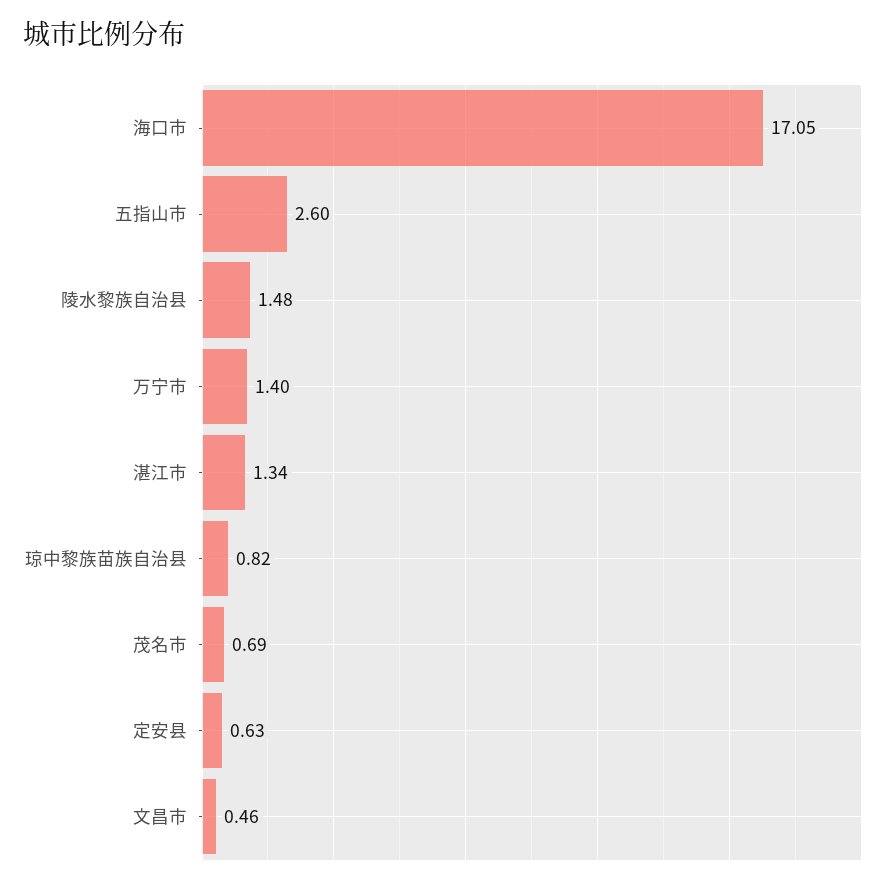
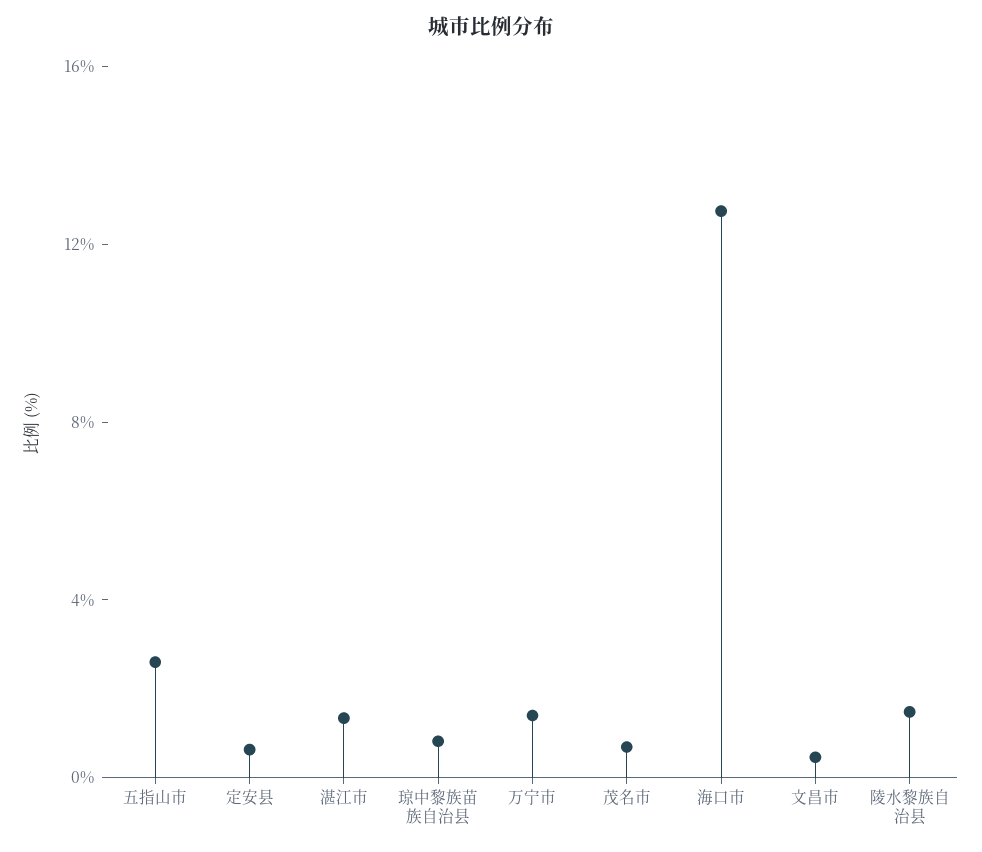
  {
-   "海口市": 17.05,
+   "海口市": 13,
    "五指山市": 2.6,
    "陵水黎族自治县": 1.48,
    "万宁市": 1.4,
    "湛江市": 1.34,
    "琼中黎族苗族自治县": 0.82,
    "茂名市": 0.69,
    "定安县": 0.63,
    "文昌市": 0.46
  }

